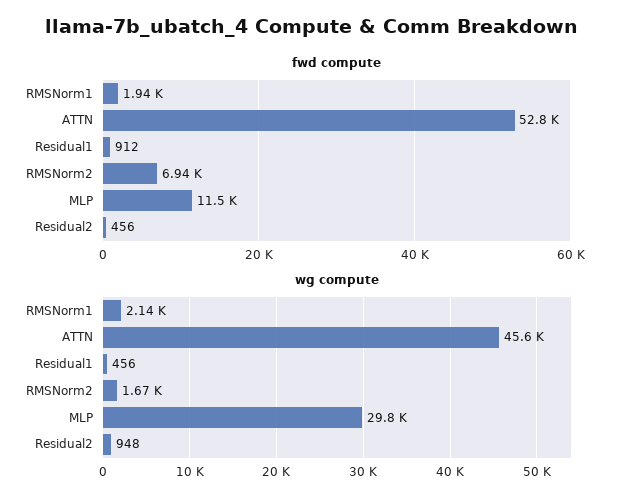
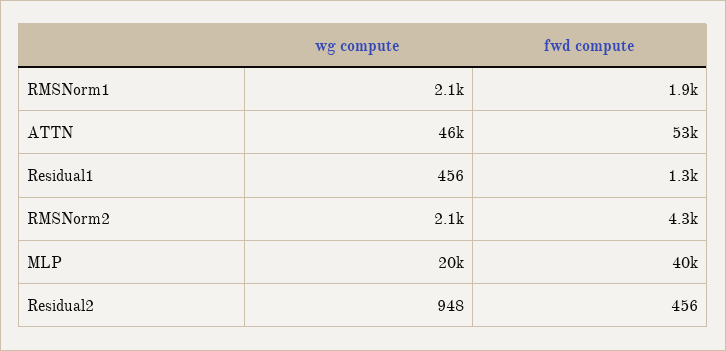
  {
    "fwd compute": {
      "RMSNorm1": 1940,
      "ATTN": 52800,
-     "Residual1": 912,
+     "Residual1": 1300,
-     "RMSNorm2": 6940,
+     "RMSNorm2": 4300,
-     "MLP": 11500,
+     "MLP": 40000,
      "Residual2": 456
    },
    "wg compute": {
      "RMSNorm1": 2140,
      "ATTN": 45600,
      "Residual1": 456,
-     "RMSNorm2": 1670,
+     "RMSNorm2": 2100,
-     "MLP": 29800,
+     "MLP": 20000,
      "Residual2": 948
    }
  }

